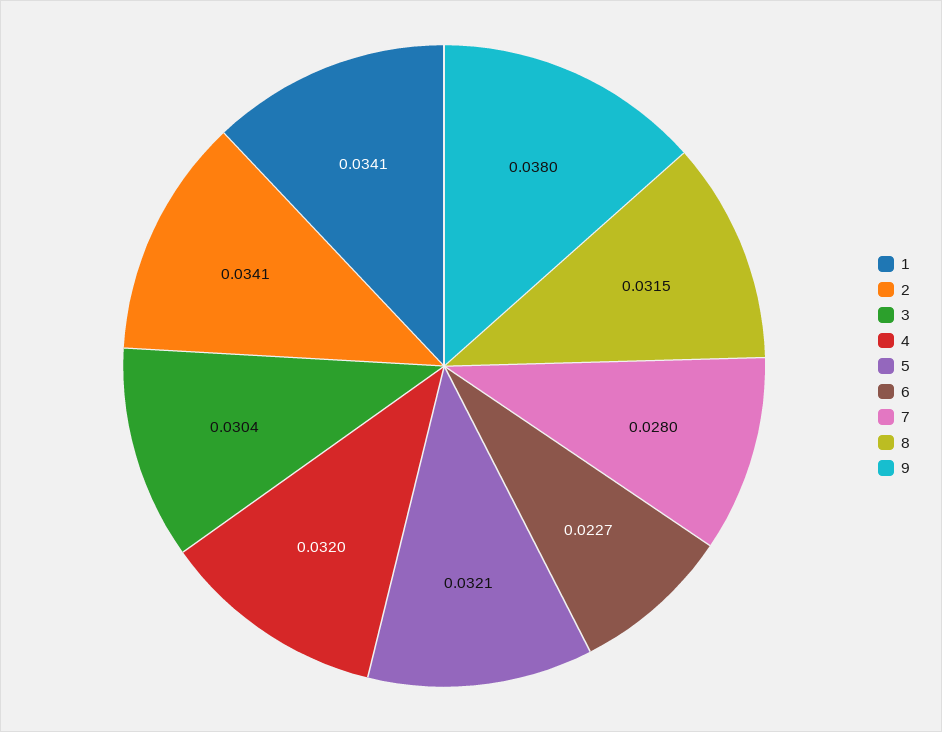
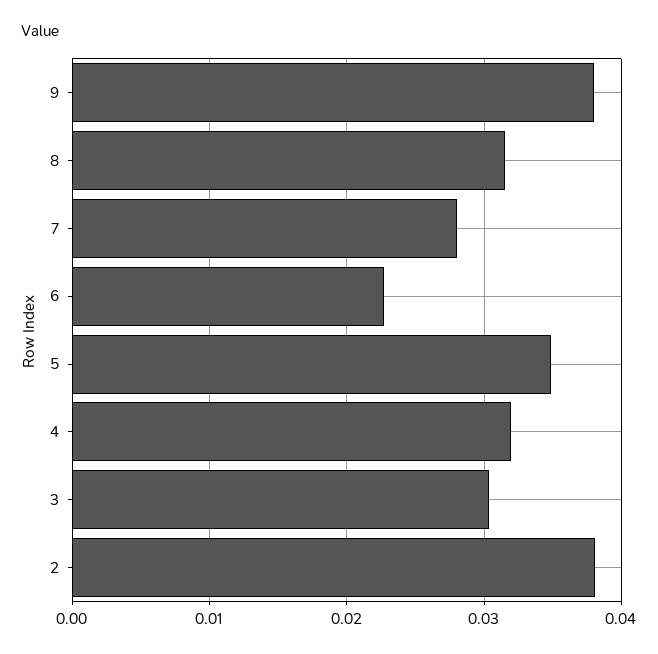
  {
-   "1": 0.0341,
-   "2": 0.0341,
+   "2": 0.038,
    "3": 0.0304,
    "4": 0.032,
-   "5": 0.0321,
+   "5": 0.035,
    "6": 0.0227,
    "7": 0.028,
    "8": 0.0315,
    "9": 0.038
  }

